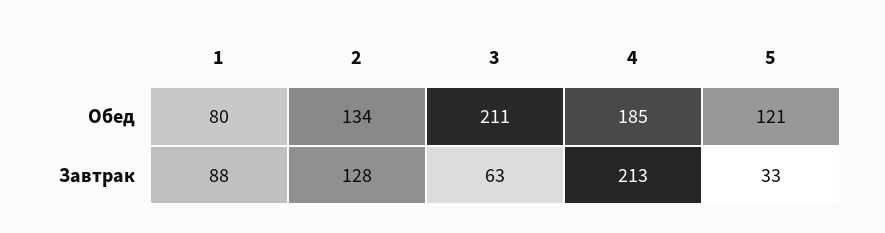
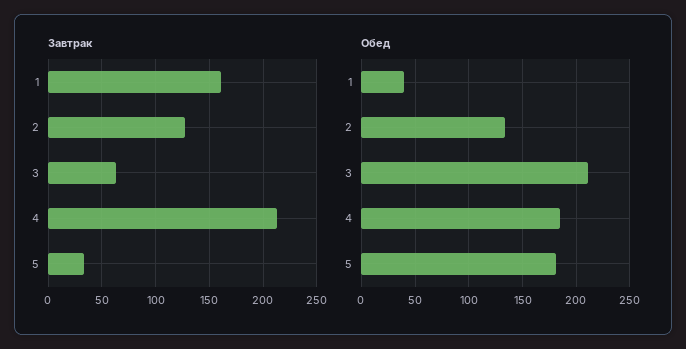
  {
    "Обед": {
-     "1": 80,
+     "1": 40,
      "2": 134,
      "3": 211,
      "4": 185,
-     "5": 121
+     "5": 180
    },
    "Завтрак": {
-     "1": 88,
+     "1": 160,
      "2": 128,
      "3": 63,
      "4": 213,
      "5": 33
    }
  }

